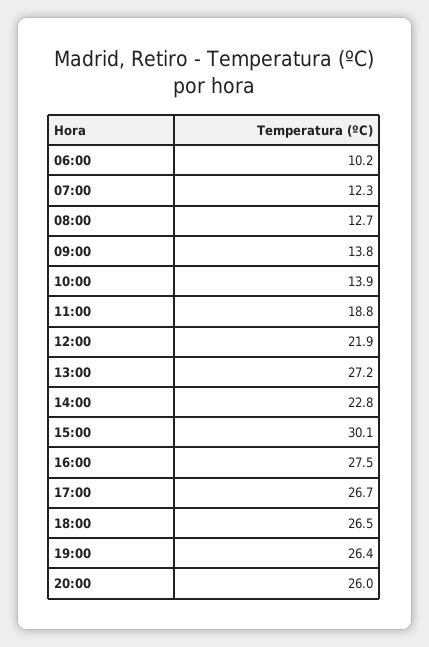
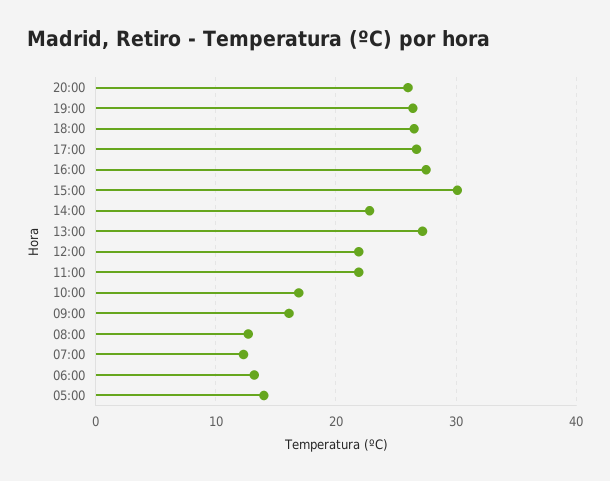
  {
-   "06:00": 10.2,
+   "06:00": 13,
    "07:00": 12.3,
    "08:00": 12.7,
-   "09:00": 13.8,
+   "09:00": 16,
-   "10:00": 13.9,
+   "10:00": 17,
-   "11:00": 18.8,
+   "11:00": 22,
    "12:00": 21.9,
    "13:00": 27.2,
    "14:00": 22.8,
    "15:00": 30.1,
    "16:00": 27.5,
    "17:00": 26.7,
    "18:00": 26.5,
    "19:00": 26.4,
-   "20:00": 26
+   "20:00": 26,
+   "05:00": 14
  }

